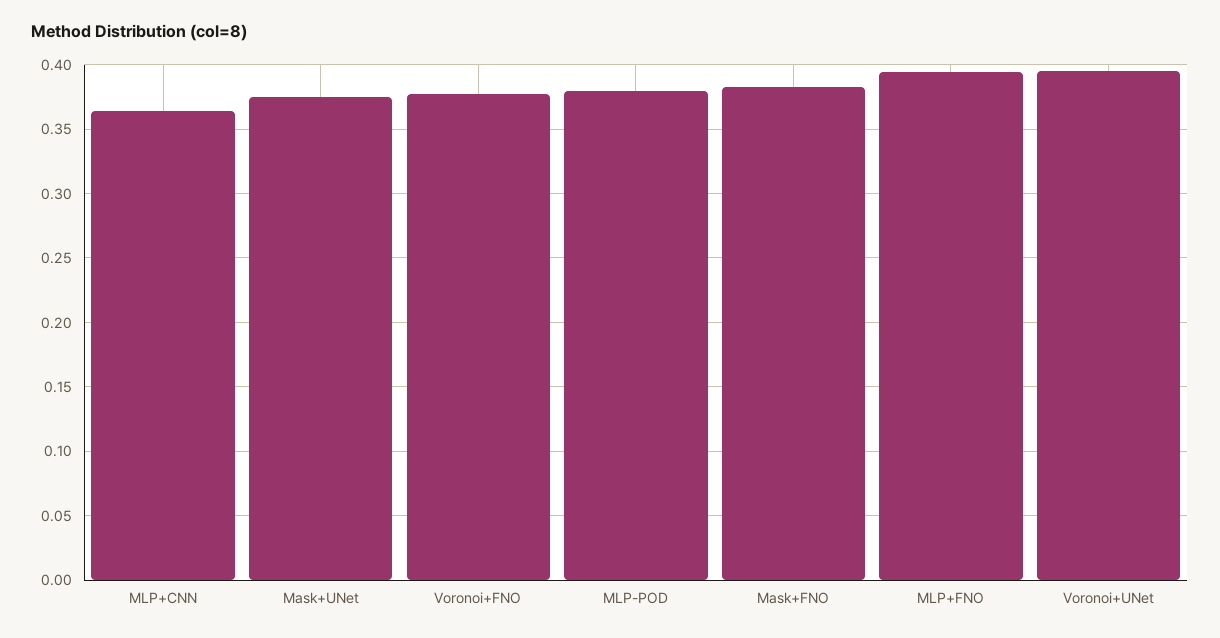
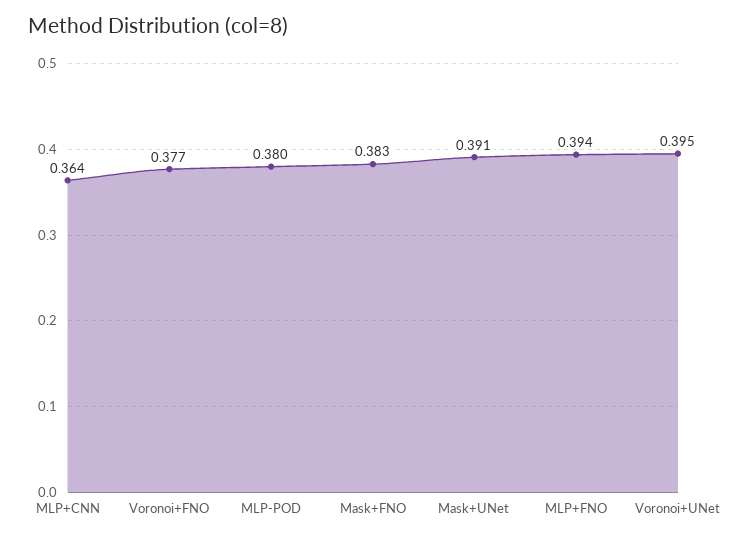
  {
    "MLP+CNN": 0.364,
-   "Mask+UNet": 0.375,
+   "Mask+UNet": 0.391,
    "Voronoi+FNO": 0.377,
    "MLP-POD": 0.38,
    "Mask+FNO": 0.383,
    "MLP+FNO": 0.394,
    "Voronoi+UNet": 0.395
  }

